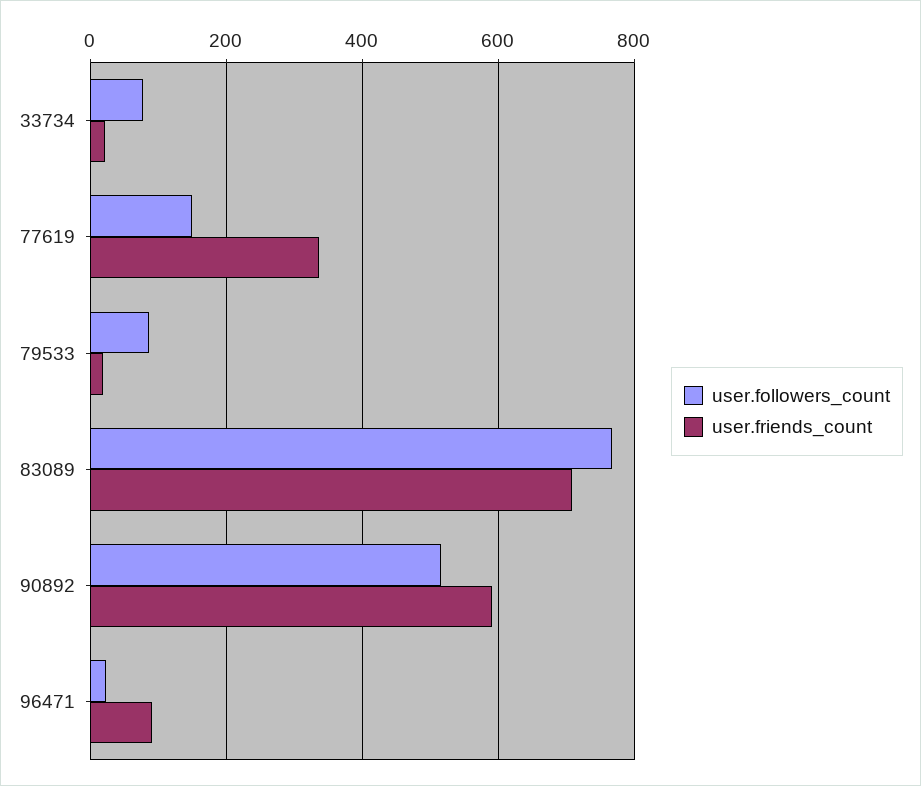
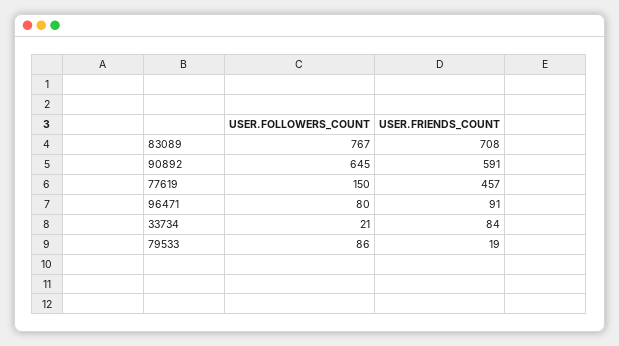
  {
    "user.followers_count": {
-     "33734": 80,
+     "33734": 21,
      "77619": 150,
      "79533": 86,
      "83089": 767,
-     "90892": 520,
+     "90892": 645,
-     "96471": 20
+     "96471": 80
    },
    "user.friends_count": {
-     "33734": 20,
+     "33734": 84,
-     "77619": 340,
+     "77619": 457,
      "79533": 19,
      "83089": 708,
      "90892": 591,
      "96471": 91
    }
  }

